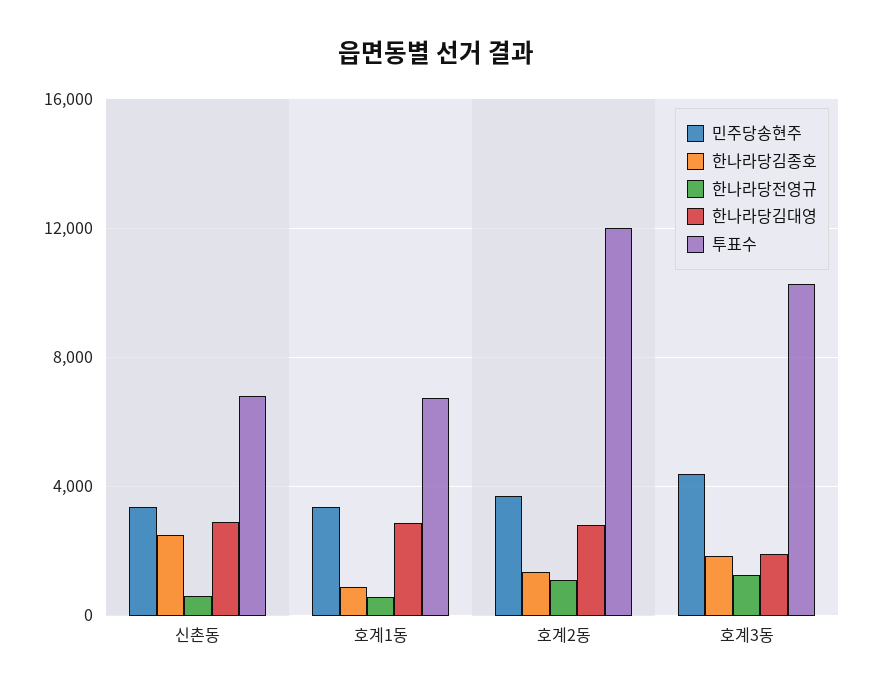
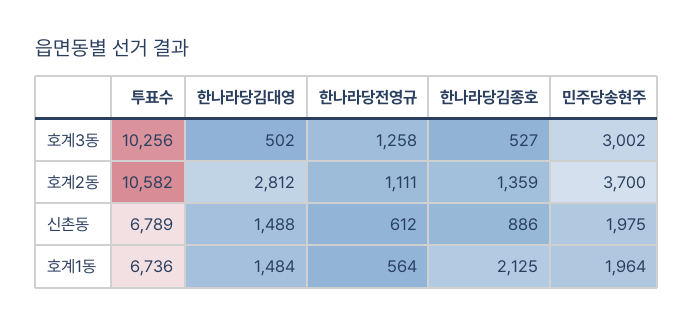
  {
    "민주당송현주": {
-     "신촌동": 3500,
+     "신촌동": 1975,
-     "호계1동": 3500,
+     "호계1동": 1964,
      "호계2동": 3700,
-     "호계3동": 4500
+     "호계3동": 3002
    },
    "한나라당김종호": {
-     "신촌동": 2500,
+     "신촌동": 886,
-     "호계1동": 1000,
+     "호계1동": 2125,
      "호계2동": 1359,
-     "호계3동": 2000
+     "호계3동": 527
    },
    "한나라당전영규": {
      "신촌동": 612,
      "호계1동": 564,
      "호계2동": 1111,
      "호계3동": 1258
    },
    "한나라당김대영": {
-     "신촌동": 3000,
+     "신촌동": 1488,
-     "호계1동": 3000,
+     "호계1동": 1484,
      "호계2동": 2812,
-     "호계3동": 2000
+     "호계3동": 502
    },
    "투표수": {
      "신촌동": 6789,
      "호계1동": 6736,
-     "호계2동": 12000,
+     "호계2동": 10582,
      "호계3동": 10256
    }
  }

